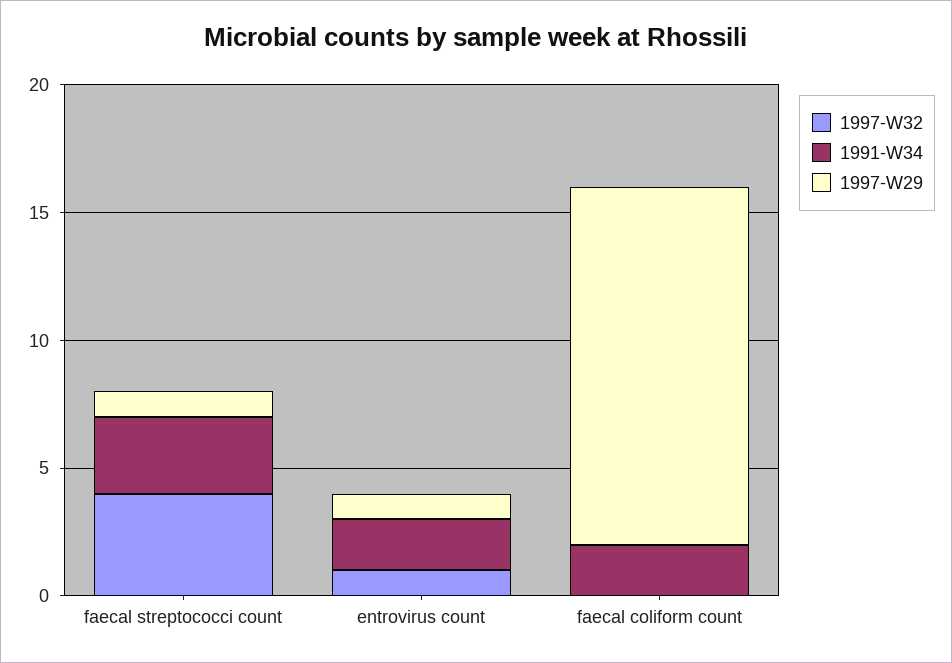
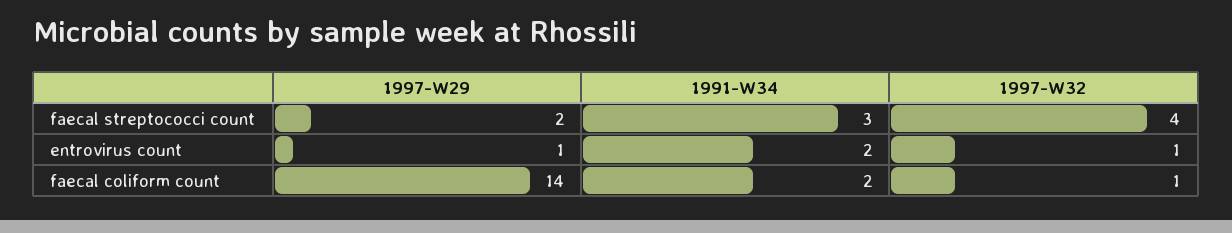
  {
    "1997-W32": {
      "faecal streptococci count": 4,
      "entrovirus count": 1,
-     "faecal coliform count": 0
+     "faecal coliform count": 1
    },
    "1991-W34": {
      "faecal streptococci count": 3,
      "entrovirus count": 2,
      "faecal coliform count": 2
    },
    "1997-W29": {
-     "faecal streptococci count": 1,
+     "faecal streptococci count": 2,
      "entrovirus count": 1,
      "faecal coliform count": 14
    }
  }

